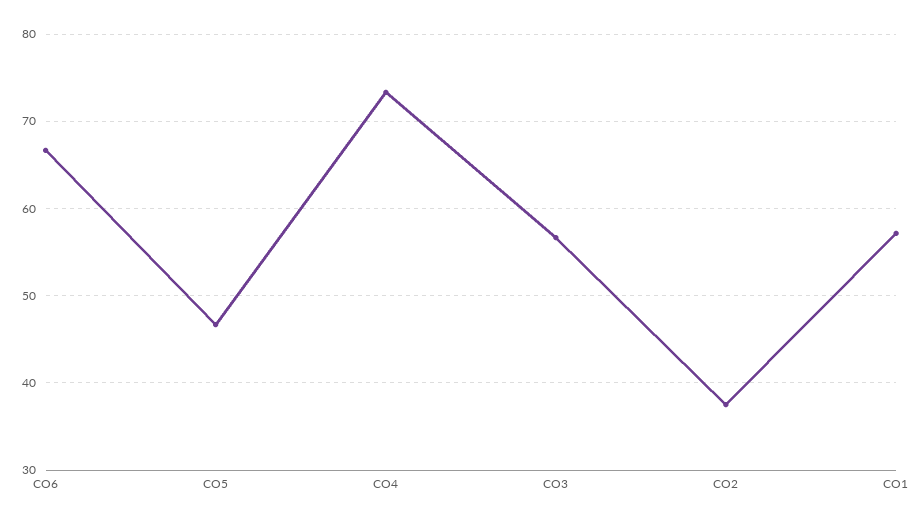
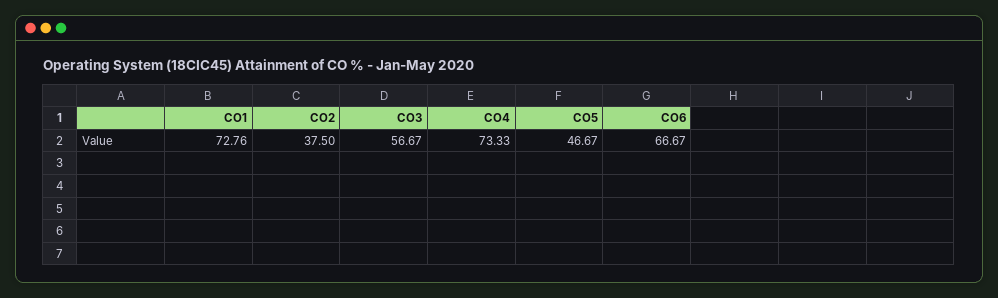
  {
    "CO6": 66.67,
    "CO5": 46.67,
    "CO4": 73.33,
    "CO3": 56.67,
    "CO2": 37.5,
-   "CO1": 57
+   "CO1": 72.76
  }

